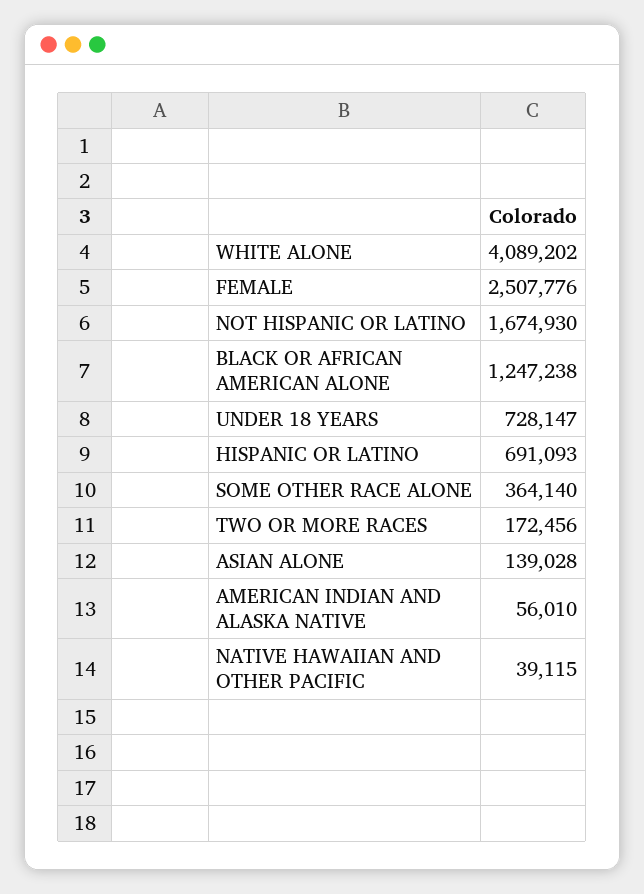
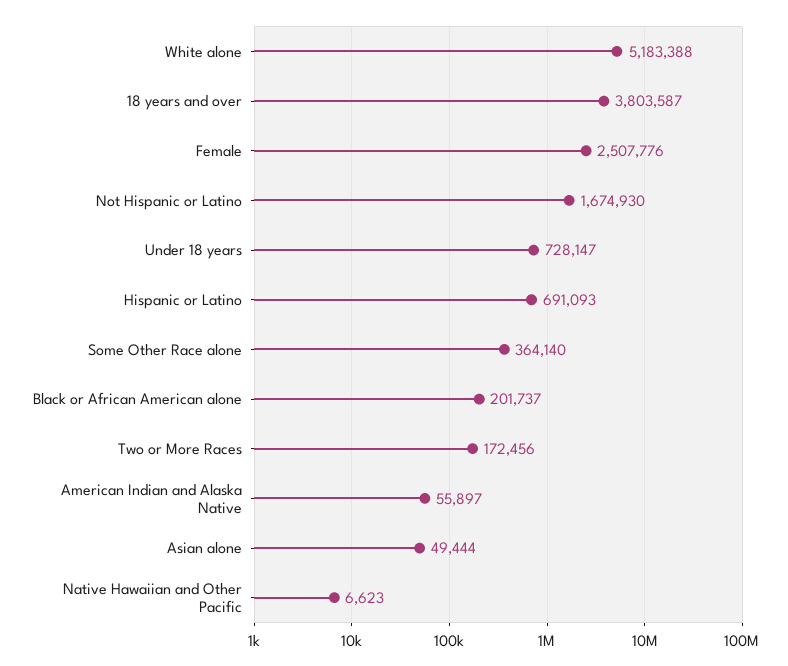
  {
-   "WHITE ALONE": 4089202,
+   "WHITE ALONE": 5183388,
    "FEMALE": 2507776,
    "NOT HISPANIC OR LATINO": 1674930,
-   "BLACK OR AFRICAN AMERICAN ALONE": 1247238,
+   "BLACK OR AFRICAN AMERICAN ALONE": 201737,
    "UNDER 18 YEARS": 728147,
    "HISPANIC OR LATINO": 691093,
    "SOME OTHER RACE ALONE": 364140,
    "TWO OR MORE RACES": 172456,
-   "ASIAN ALONE": 139028,
+   "ASIAN ALONE": 49444,
-   "AMERICAN INDIAN AND ALASKA NATIVE": 56010,
+   "AMERICAN INDIAN AND ALASKA NATIVE": 55897,
-   "NATIVE HAWAIIAN AND OTHER PACIFIC": 39115
+   "NATIVE HAWAIIAN AND OTHER PACIFIC": 6623,
+   "18 years and over": 3803587
  }

